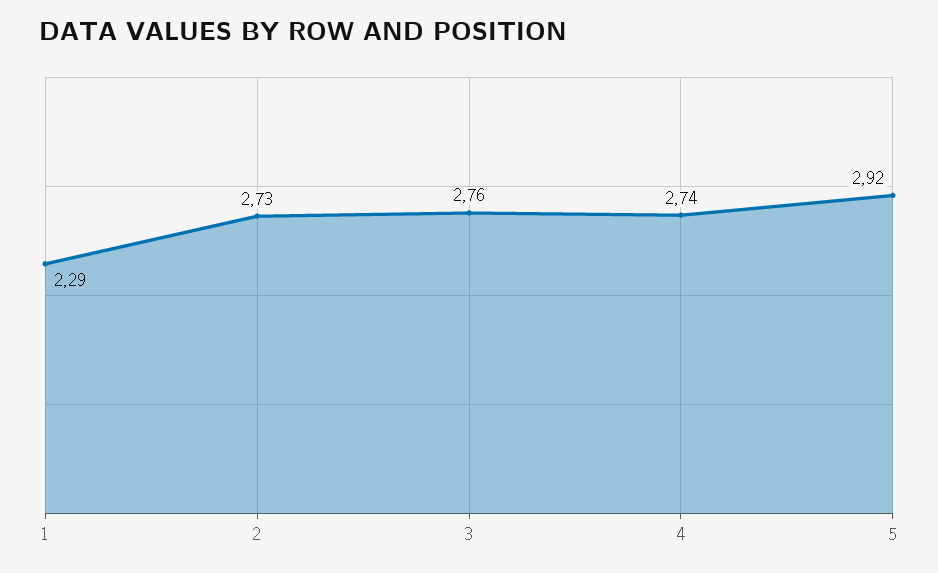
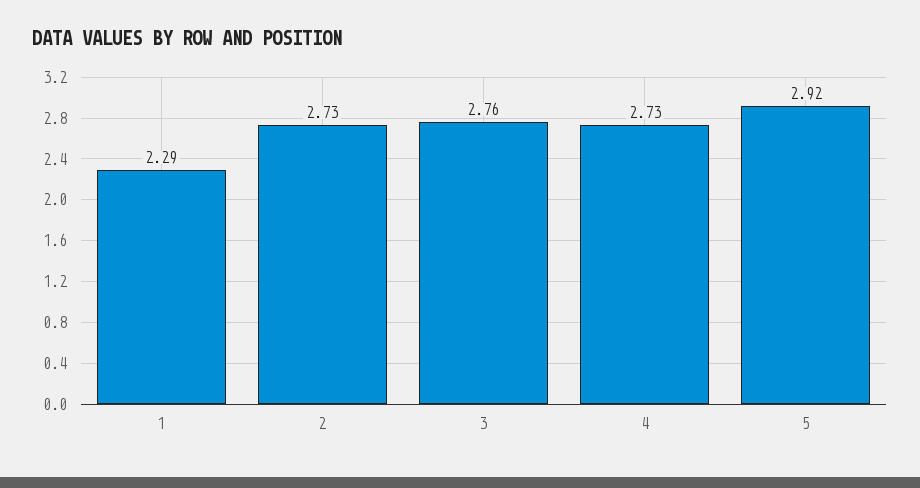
  {
    "1": 2.29,
    "2": 2.73,
    "3": 2.76,
-   "4": 2.74,
+   "4": 2.73,
    "5": 2.92
  }

